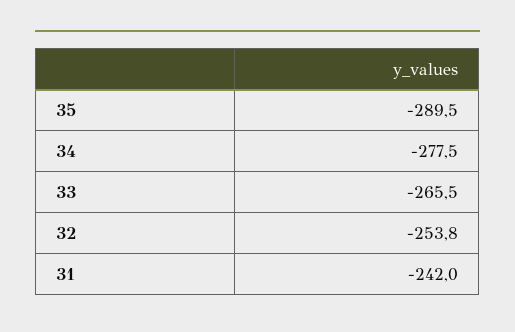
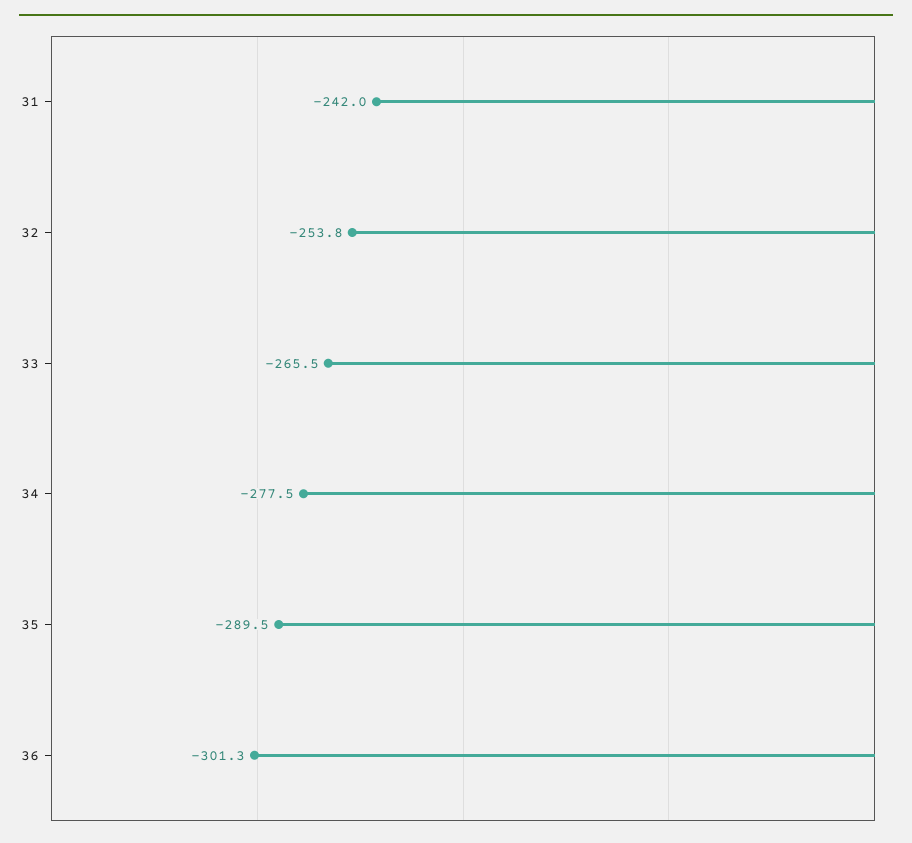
  {
    "35": -289.5,
    "34": -277.5,
    "33": -265.5,
    "32": -253.8,
-   "31": -242
+   "31": -242,
+   "36": -301.3
  }

